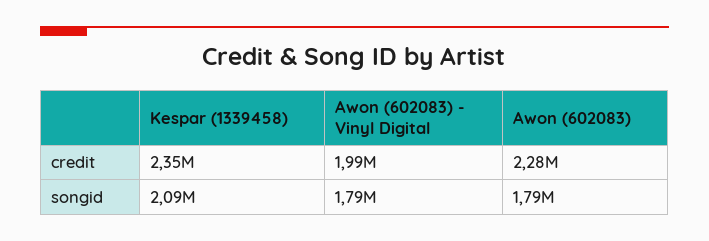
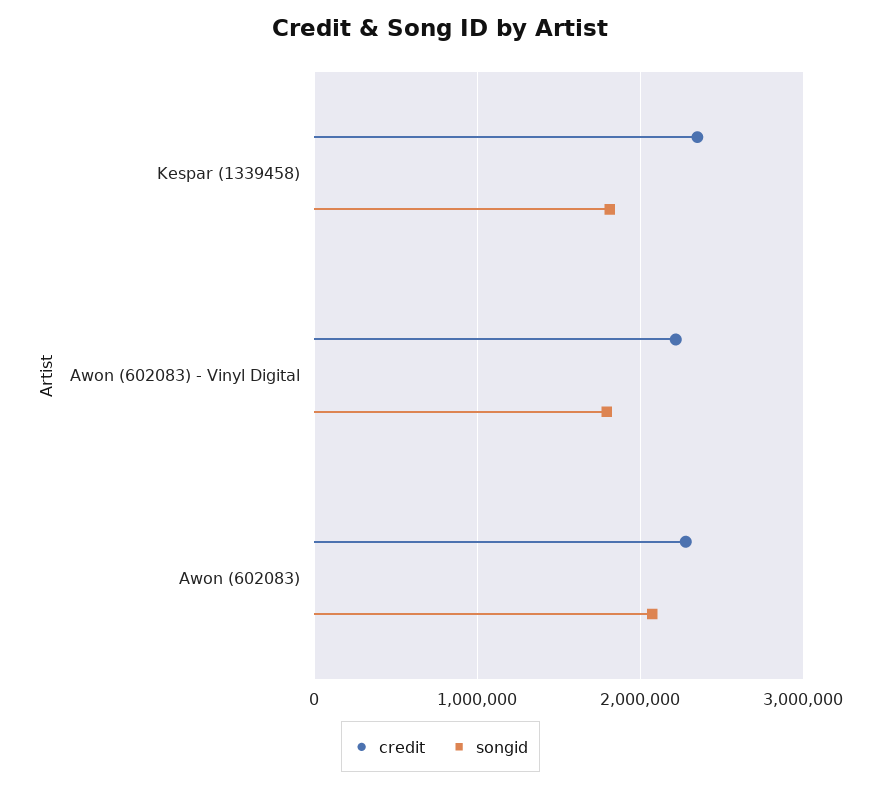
  {
    "credit": {
      "Kespar (1339458)": 2350000,
-     "Awon (602083) - Vinyl Digital": 1990000,
+     "Awon (602083) - Vinyl Digital": 2200000,
      "Awon (602083)": 2280000
    },
    "songid": {
-     "Kespar (1339458)": 2090000,
+     "Kespar (1339458)": 1800000,
      "Awon (602083) - Vinyl Digital": 1790000,
-     "Awon (602083)": 1790000
+     "Awon (602083)": 2100000
    }
  }

